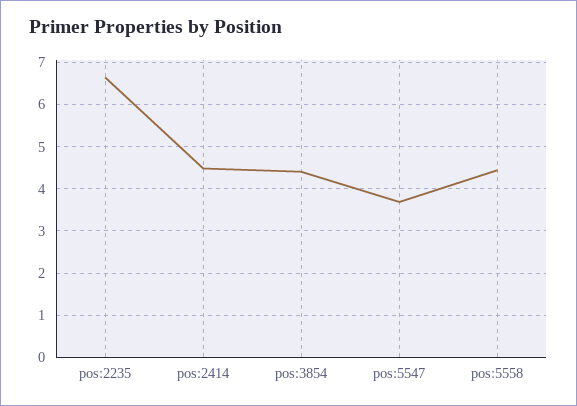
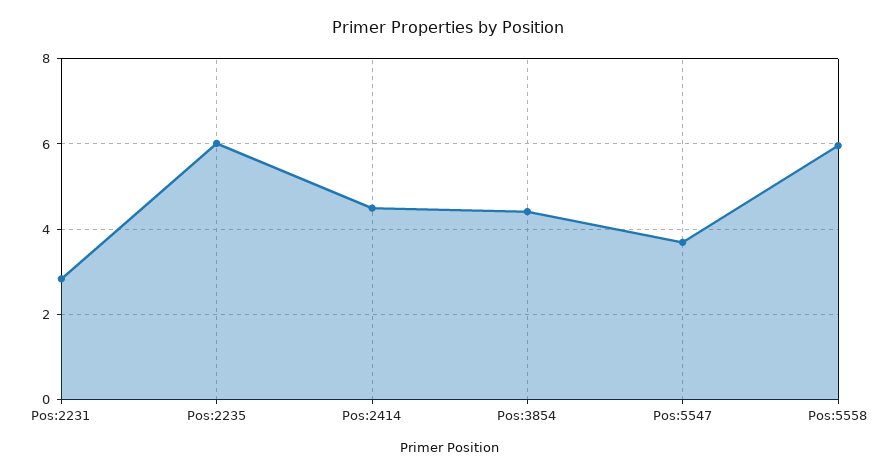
  {
-   "pos:2235": 6.6,
+   "pos:2235": 6,
    "pos:2414": 4.4,
    "pos:3854": 4.4,
    "pos:5547": 3.6,
-   "pos:5558": 4.4
+   "pos:5558": 6,
+   "Pos:2231": 2.8
  }

